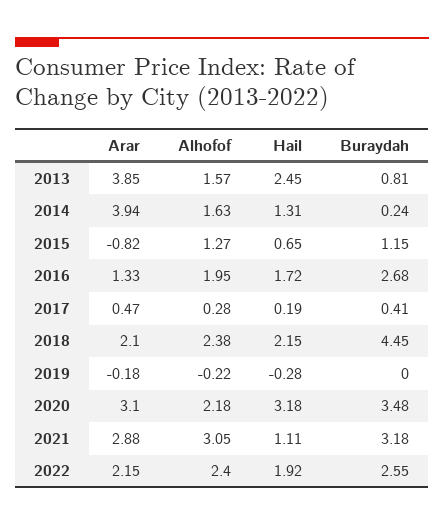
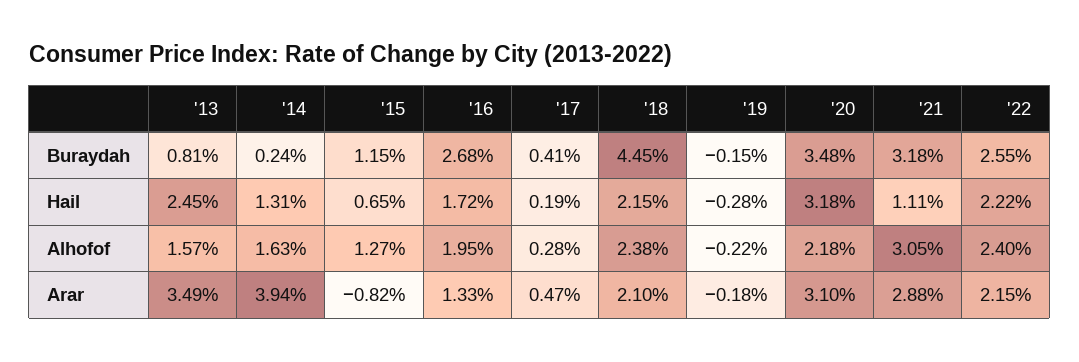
  {
    "Arar": {
-     "2013": 3.85,
+     "2013": 3.49,
      "2014": 3.94,
      "2015": -0.82,
      "2016": 1.33,
      "2017": 0.47,
      "2018": 2.1,
      "2019": -0.18,
      "2020": 3.1,
      "2021": 2.88,
      "2022": 2.15
    },
    "Alhofof": {
      "2013": 1.57,
      "2014": 1.63,
      "2015": 1.27,
      "2016": 1.95,
      "2017": 0.28,
      "2018": 2.38,
      "2019": -0.22,
      "2020": 2.18,
      "2021": 3.05,
      "2022": 2.4
    },
    "Hail": {
      "2013": 2.45,
      "2014": 1.31,
      "2015": 0.65,
      "2016": 1.72,
      "2017": 0.19,
      "2018": 2.15,
      "2019": -0.28,
      "2020": 3.18,
      "2021": 1.11,
-     "2022": 1.92
+     "2022": 2.22
    },
    "Buraydah": {
      "2013": 0.81,
      "2014": 0.24,
      "2015": 1.15,
      "2016": 2.68,
      "2017": 0.41,
      "2018": 4.45,
-     "2019": 0,
+     "2019": -0.15,
      "2020": 3.48,
      "2021": 3.18,
      "2022": 2.55
    }
  }

